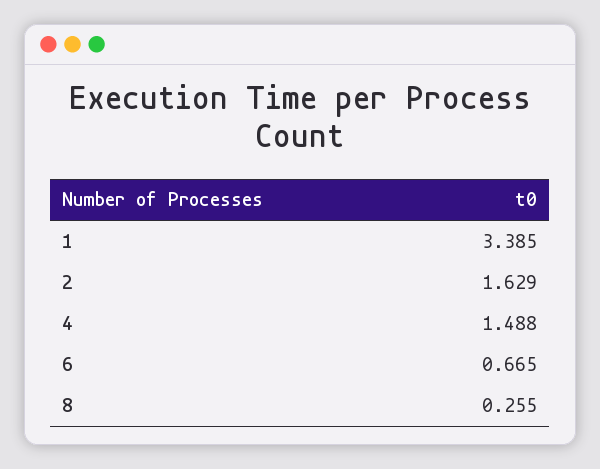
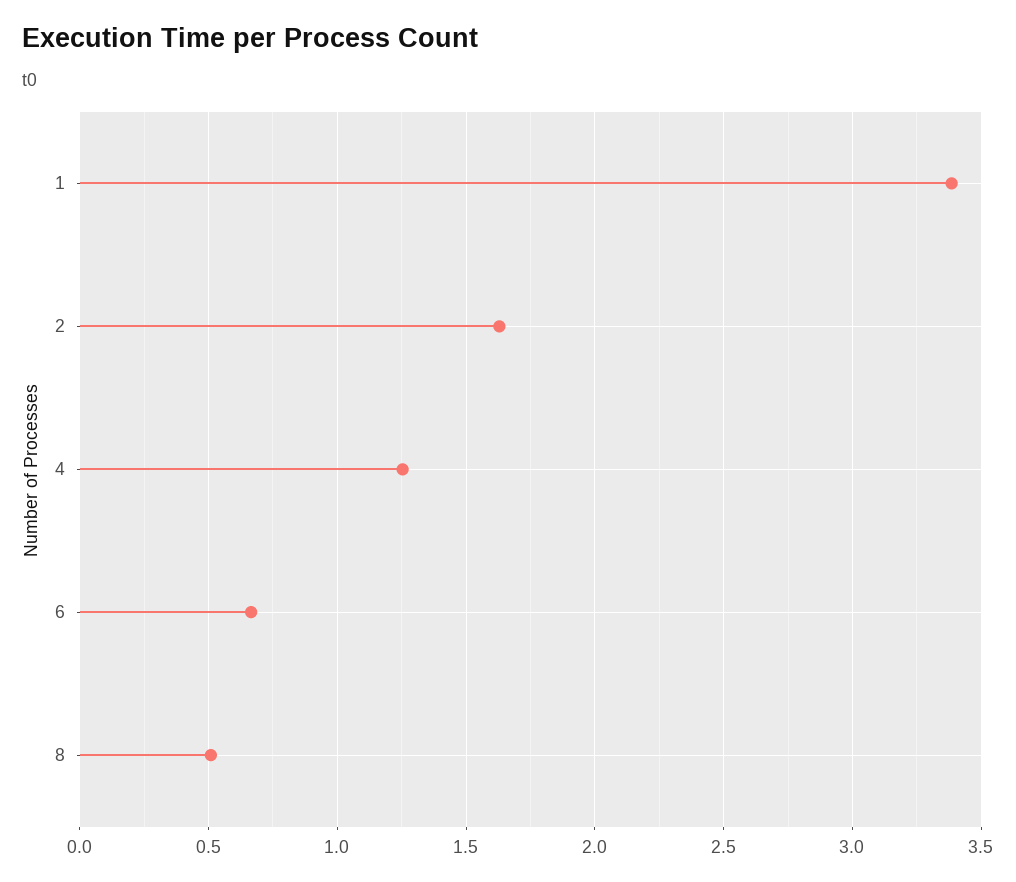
  {
    "1": 3.385,
    "2": 1.629,
-   "4": 1.488,
+   "4": 1.25,
    "6": 0.665,
-   "8": 0.255
+   "8": 0.5
  }

